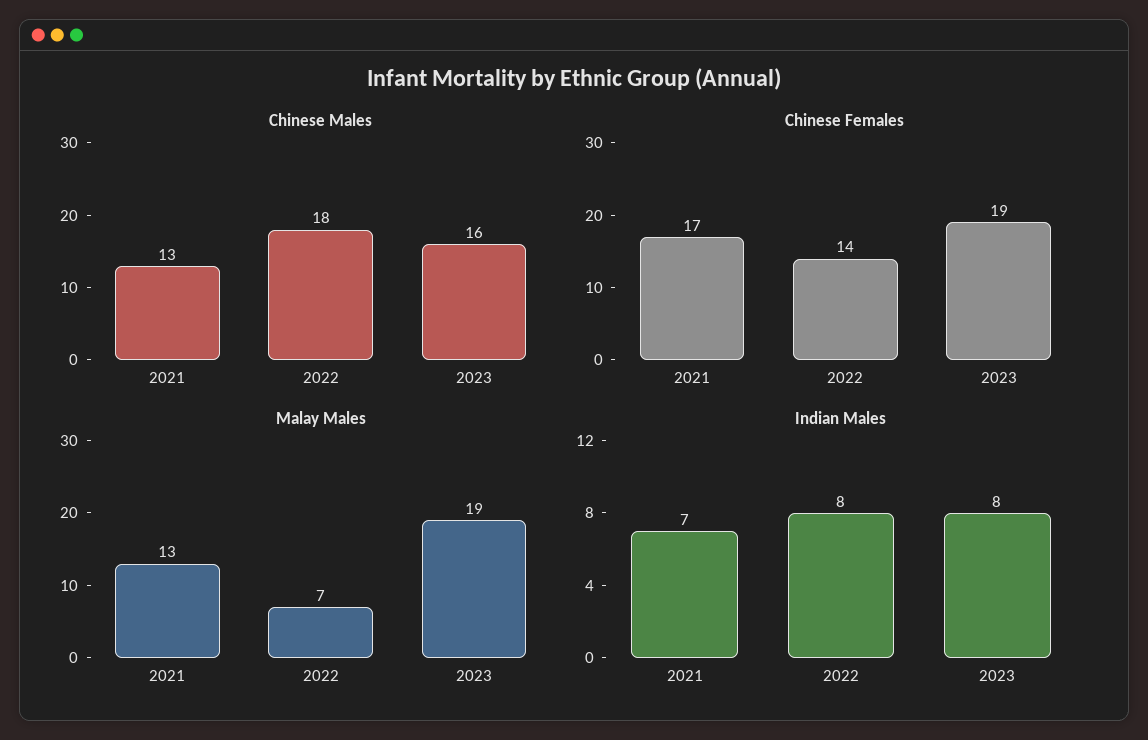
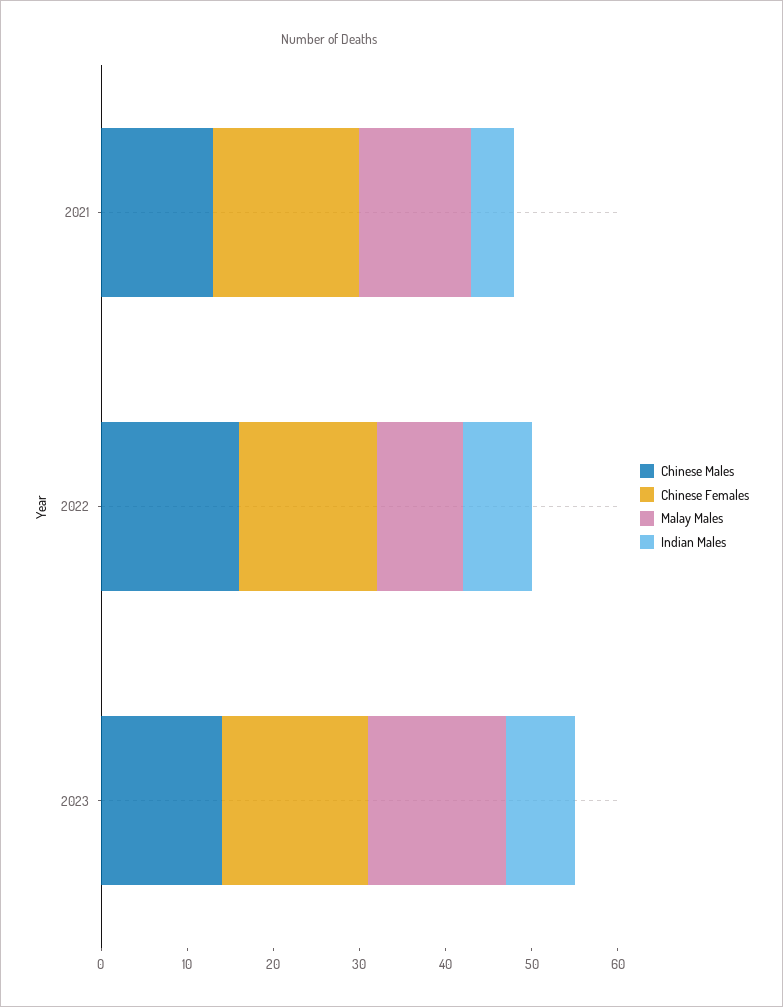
  {
    "Chinese Males": {
      "2021": 13,
-     "2022": 18,
+     "2022": 16,
-     "2023": 16
+     "2023": 14
    },
    "Chinese Females": {
      "2021": 17,
-     "2022": 14,
+     "2022": 16,
-     "2023": 19
+     "2023": 17
    },
    "Malay Males": {
      "2021": 13,
-     "2022": 7,
+     "2022": 10,
-     "2023": 19
+     "2023": 16
    },
    "Indian Males": {
-     "2021": 7,
+     "2021": 5,
      "2022": 8,
      "2023": 8
    }
  }

